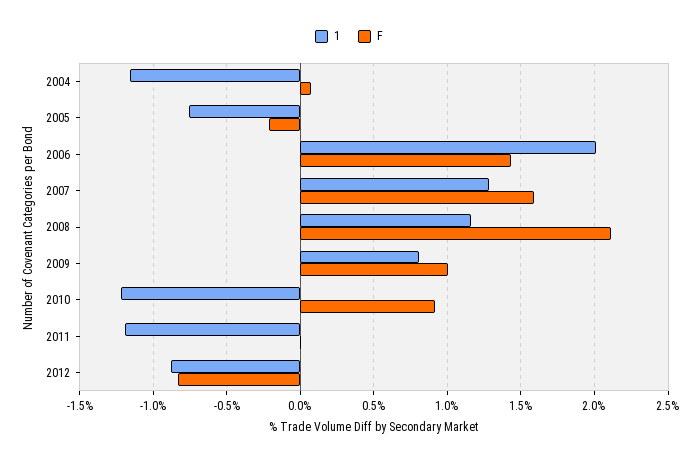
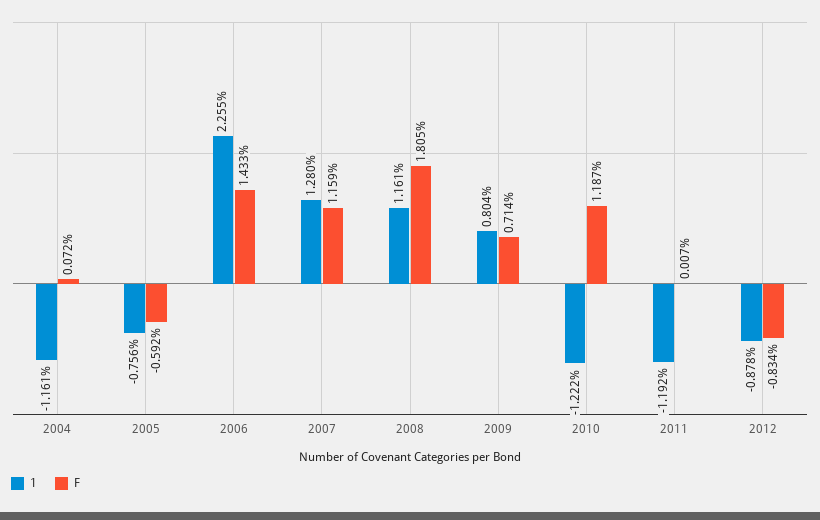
  {
    "1": {
      "2004": -1.161,
      "2005": -0.756,
-     "2006": 2,
+     "2006": 2.255,
      "2007": 1.28,
      "2008": 1.161,
      "2009": 0.804,
      "2010": -1.222,
      "2011": -1.192,
      "2012": -0.878
    },
    "F": {
      "2004": 0.072,
-     "2005": -0.2,
+     "2005": -0.592,
      "2006": 1.433,
-     "2007": 1.6,
+     "2007": 1.159,
-     "2008": 2.1,
+     "2008": 1.805,
-     "2009": 1,
+     "2009": 0.714,
-     "2010": 0.9,
+     "2010": 1.187,
      "2011": 0.007,
      "2012": -0.834
    }
  }

